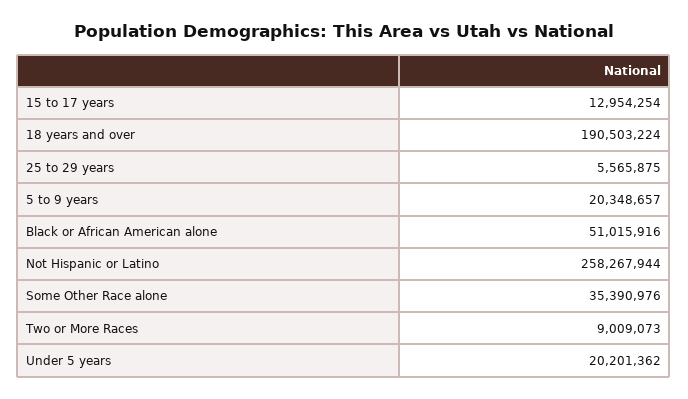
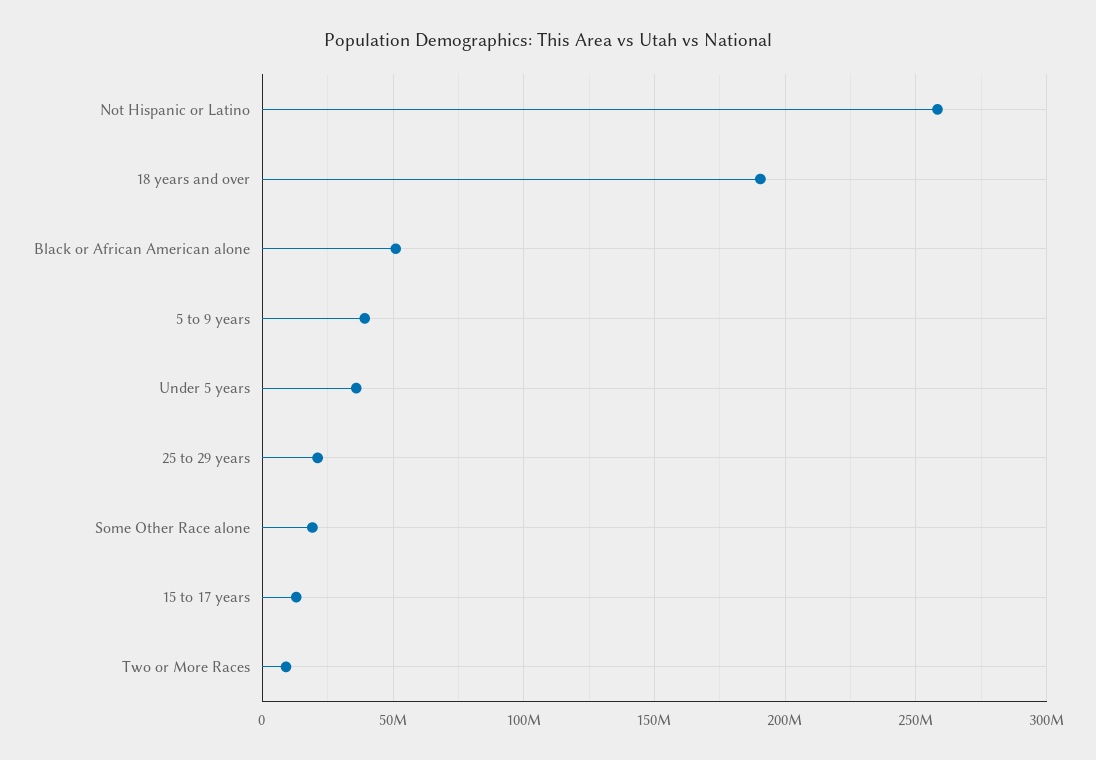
  {
    "15 to 17 years": 12954254,
    "18 years and over": 190503224,
-   "25 to 29 years": 5565875,
+   "25 to 29 years": 20000000,
-   "5 to 9 years": 20348657,
+   "5 to 9 years": 40000000,
    "Black or African American alone": 51015916,
    "Not Hispanic or Latino": 258267944,
-   "Some Other Race alone": 35390976,
+   "Some Other Race alone": 20000000,
    "Two or More Races": 9009073,
-   "Under 5 years": 20201362
+   "Under 5 years": 35000000
  }

